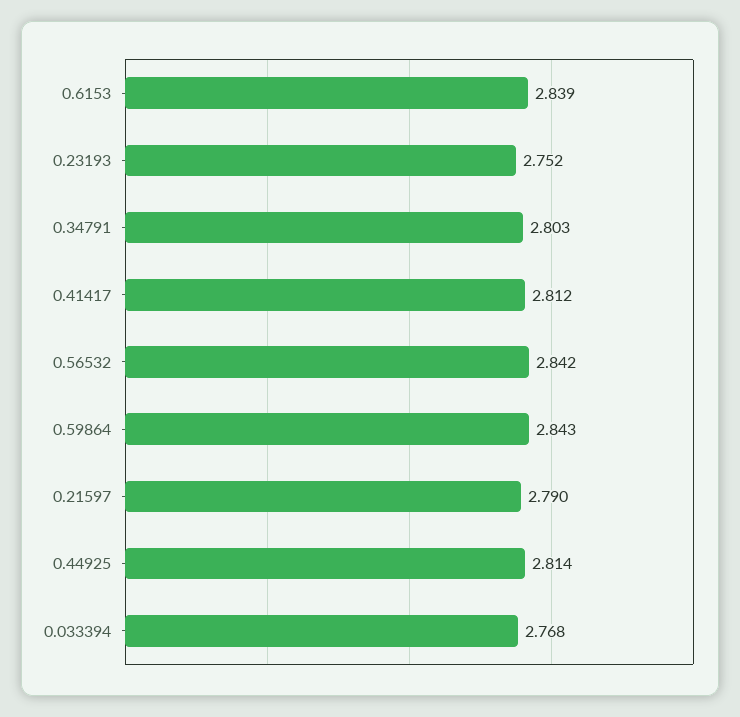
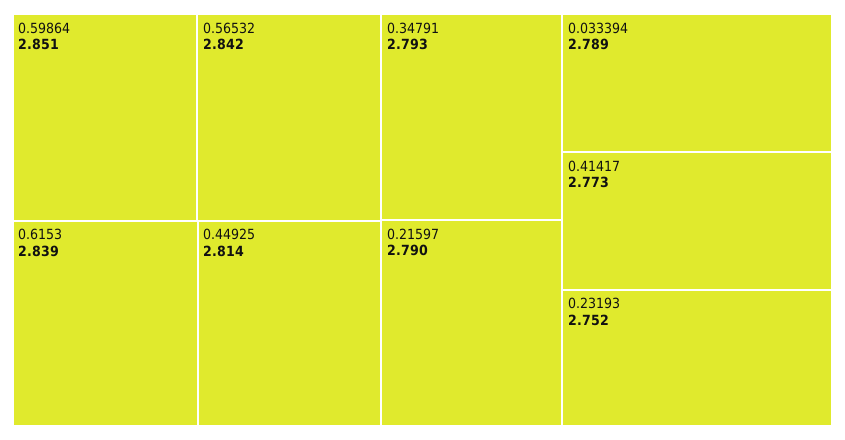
  {
    "0.6153": 2.839,
    "0.23193": 2.752,
-   "0.34791": 2.803,
+   "0.34791": 2.793,
-   "0.41417": 2.812,
+   "0.41417": 2.773,
    "0.56532": 2.842,
-   "0.59864": 2.843,
+   "0.59864": 2.851,
    "0.21597": 2.79,
    "0.44925": 2.814,
-   "0.033394": 2.768
+   "0.033394": 2.789
  }

